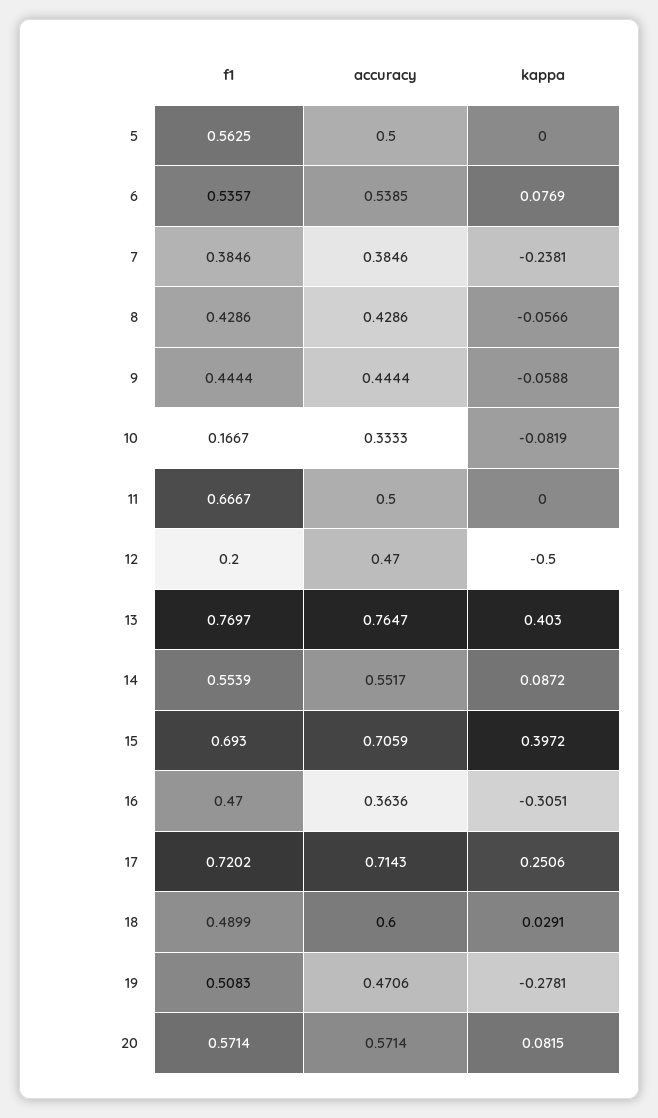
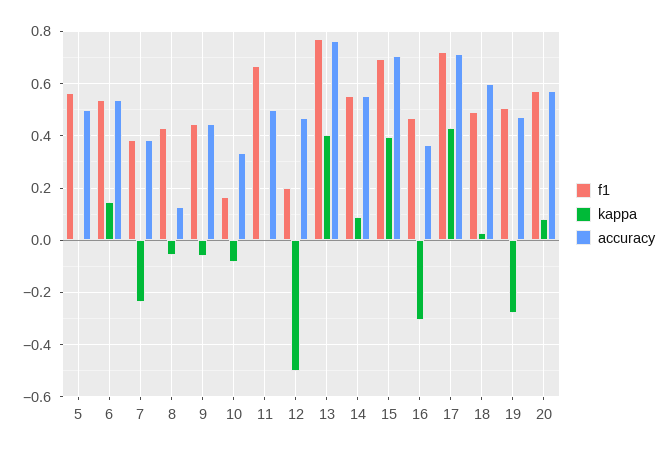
  {
    "f1": {
      "5": 0.5625,
      "6": 0.5357,
      "7": 0.3846,
      "8": 0.4286,
      "9": 0.4444,
      "10": 0.1667,
      "11": 0.6667,
      "12": 0.2,
      "13": 0.7697,
      "14": 0.5539,
      "15": 0.693,
      "16": 0.47,
      "17": 0.7202,
      "18": 0.4899,
      "19": 0.5083,
      "20": 0.5714
    },
    "accuracy": {
      "5": 0.5,
      "6": 0.5385,
      "7": 0.3846,
-     "8": 0.4286,
+     "8": 0.125,
      "9": 0.4444,
      "10": 0.3333,
      "11": 0.5,
      "12": 0.47,
      "13": 0.7647,
      "14": 0.5517,
      "15": 0.7059,
      "16": 0.3636,
      "17": 0.7143,
      "18": 0.6,
      "19": 0.4706,
      "20": 0.5714
    },
    "kappa": {
      "5": 0,
-     "6": 0.0769,
+     "6": 0.15,
      "7": -0.2381,
      "8": -0.0566,
      "9": -0.0588,
      "10": -0.0819,
      "11": 0,
      "12": -0.5,
      "13": 0.403,
      "14": 0.0872,
      "15": 0.3972,
      "16": -0.3051,
-     "17": 0.2506,
+     "17": 0.425,
      "18": 0.0291,
      "19": -0.2781,
      "20": 0.0815
    }
  }

